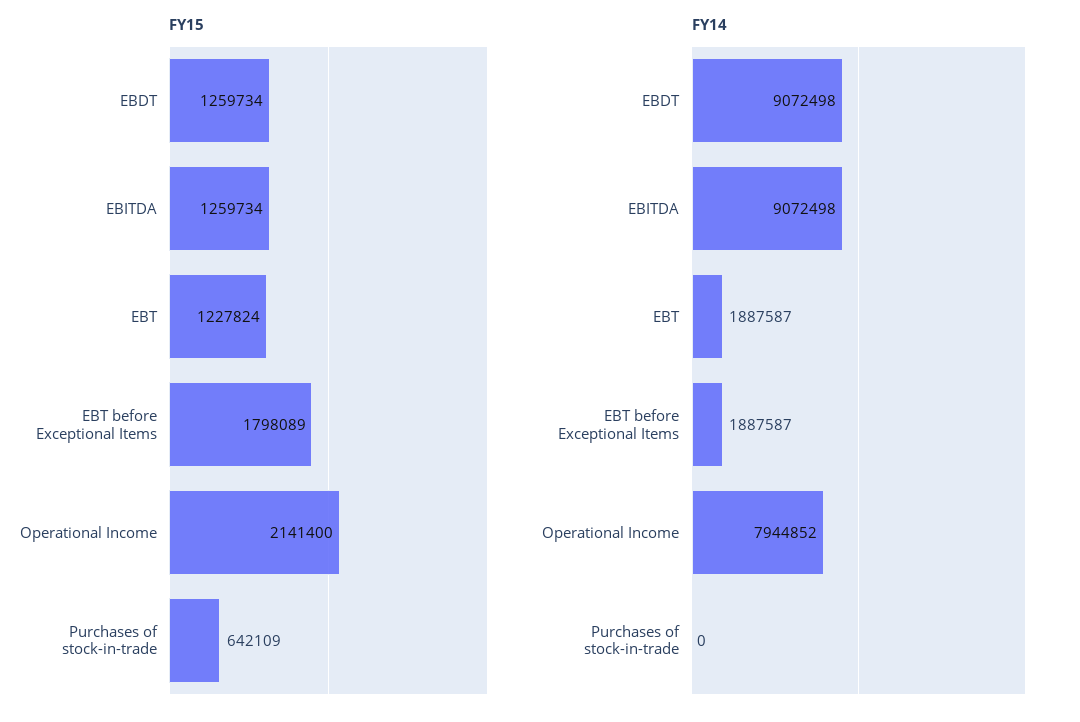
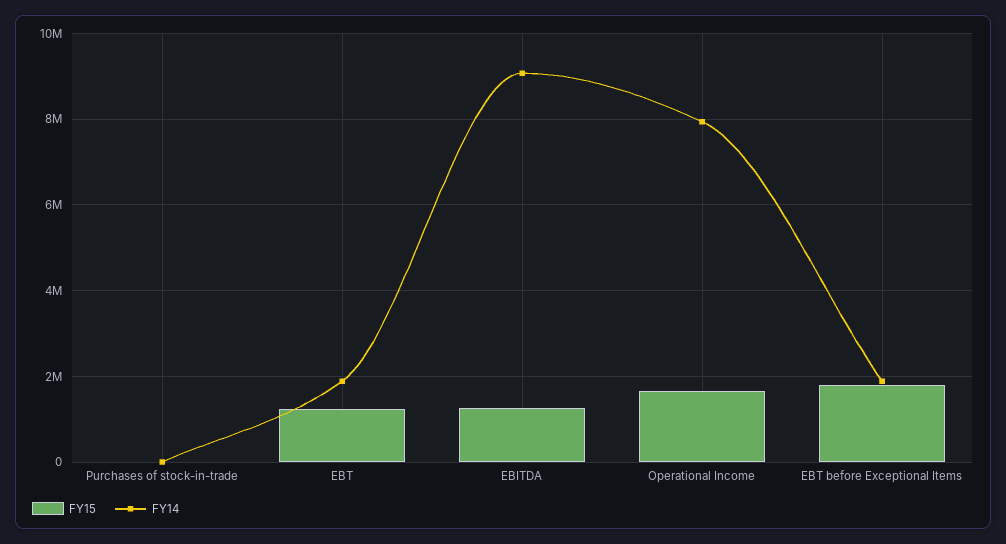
  {
    "FY15": {
-     "EBDT": 1259734,
      "EBITDA": 1259734,
      "EBT": 1227824,
      "EBT before Exceptional Items": 1798089,
-     "Operational Income": 2141400,
+     "Operational Income": 1600000,
-     "Purchases of stock-in-trade": 642109
+     "Purchases of stock-in-trade": 0
    },
    "FY14": {
-     "EBDT": 9072498,
      "EBITDA": 9072498,
      "EBT": 1887587,
      "EBT before Exceptional Items": 1887587,
      "Operational Income": 7944852,
      "Purchases of stock-in-trade": 0
    }
  }

